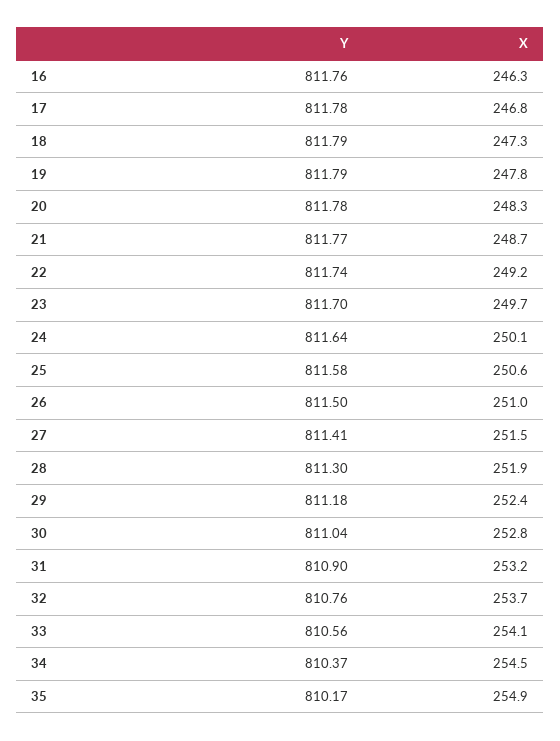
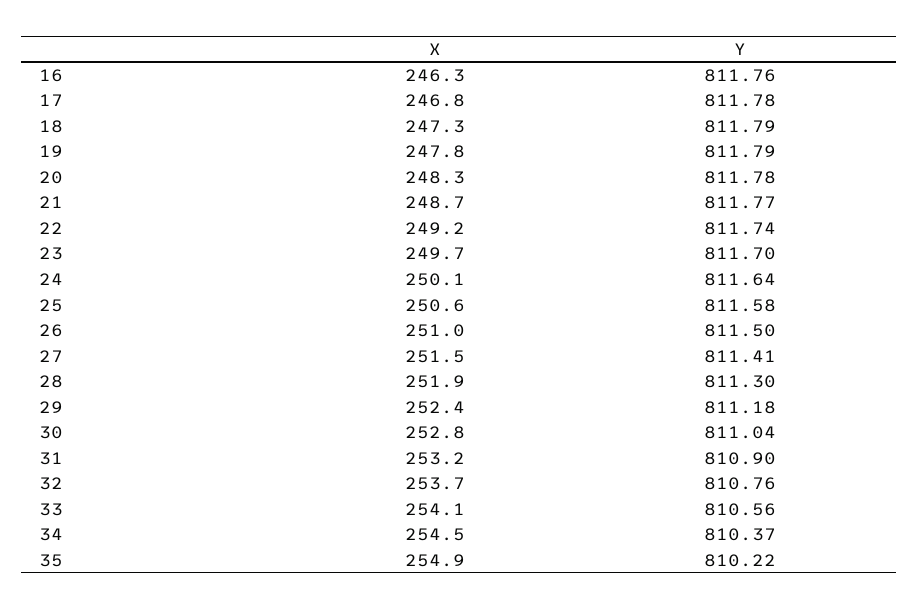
  {
    "Y": {
      "16": 811.76,
      "17": 811.78,
      "18": 811.79,
      "19": 811.79,
      "20": 811.78,
      "21": 811.77,
      "22": 811.74,
      "23": 811.7,
      "24": 811.64,
      "25": 811.58,
      "26": 811.5,
      "27": 811.41,
      "28": 811.3,
      "29": 811.18,
      "30": 811.04,
      "31": 810.9,
      "32": 810.76,
      "33": 810.56,
      "34": 810.37,
-     "35": 810.17
+     "35": 810.22
    },
    "X": {
      "16": 246.3,
      "17": 246.8,
      "18": 247.3,
      "19": 247.8,
      "20": 248.3,
      "21": 248.7,
      "22": 249.2,
      "23": 249.7,
      "24": 250.1,
      "25": 250.6,
      "26": 251,
      "27": 251.5,
      "28": 251.9,
      "29": 252.4,
      "30": 252.8,
      "31": 253.2,
      "32": 253.7,
      "33": 254.1,
      "34": 254.5,
      "35": 254.9
    }
  }

